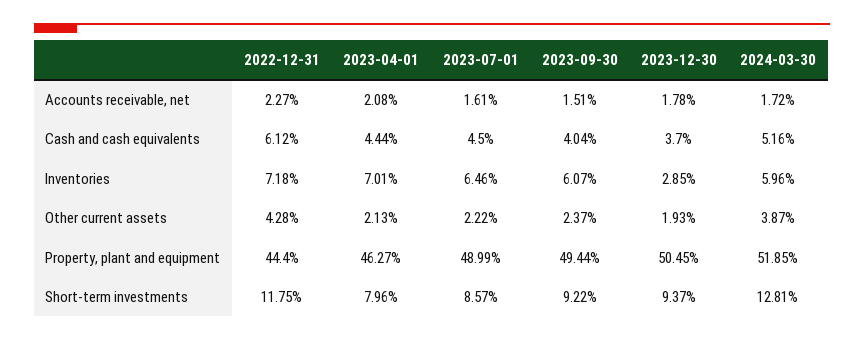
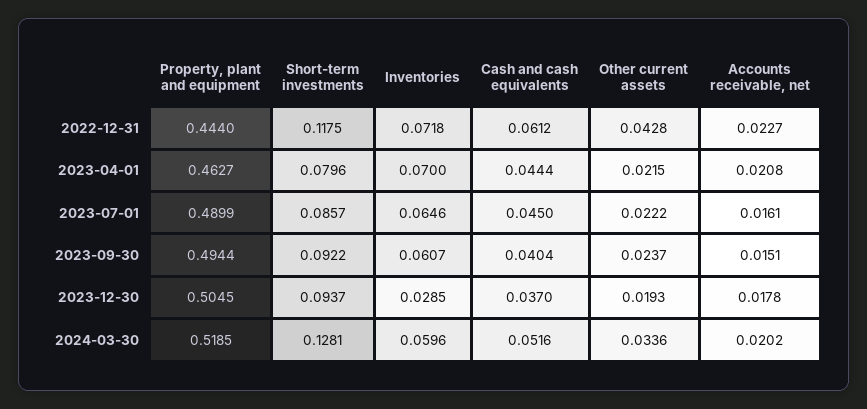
  {
    "2022-12-31": {
      "Accounts receivable, net": 0.0227,
      "Cash and cash equivalents": 0.0612,
      "Inventories": 0.0718,
      "Other current assets": 0.0428,
      "Property, plant and equipment": 0.444,
      "Short-term investments": 0.1175
    },
    "2023-04-01": {
      "Accounts receivable, net": 0.0208,
      "Cash and cash equivalents": 0.0444,
-     "Inventories": 0.0701,
+     "Inventories": 0.07,
-     "Other current assets": 0.0213,
+     "Other current assets": 0.0215,
      "Property, plant and equipment": 0.4627,
      "Short-term investments": 0.0796
    },
    "2023-07-01": {
      "Accounts receivable, net": 0.0161,
      "Cash and cash equivalents": 0.045,
      "Inventories": 0.0646,
      "Other current assets": 0.0222,
      "Property, plant and equipment": 0.4899,
      "Short-term investments": 0.0857
    },
    "2023-09-30": {
      "Accounts receivable, net": 0.0151,
      "Cash and cash equivalents": 0.0404,
      "Inventories": 0.0607,
      "Other current assets": 0.0237,
      "Property, plant and equipment": 0.4944,
      "Short-term investments": 0.0922
    },
    "2023-12-30": {
      "Accounts receivable, net": 0.0178,
      "Cash and cash equivalents": 0.037,
      "Inventories": 0.0285,
      "Other current assets": 0.0193,
      "Property, plant and equipment": 0.5045,
      "Short-term investments": 0.0937
    },
    "2024-03-30": {
-     "Accounts receivable, net": 0.0172,
+     "Accounts receivable, net": 0.0202,
      "Cash and cash equivalents": 0.0516,
      "Inventories": 0.0596,
-     "Other current assets": 0.0387,
+     "Other current assets": 0.0336,
      "Property, plant and equipment": 0.5185,
      "Short-term investments": 0.1281
    }
  }

